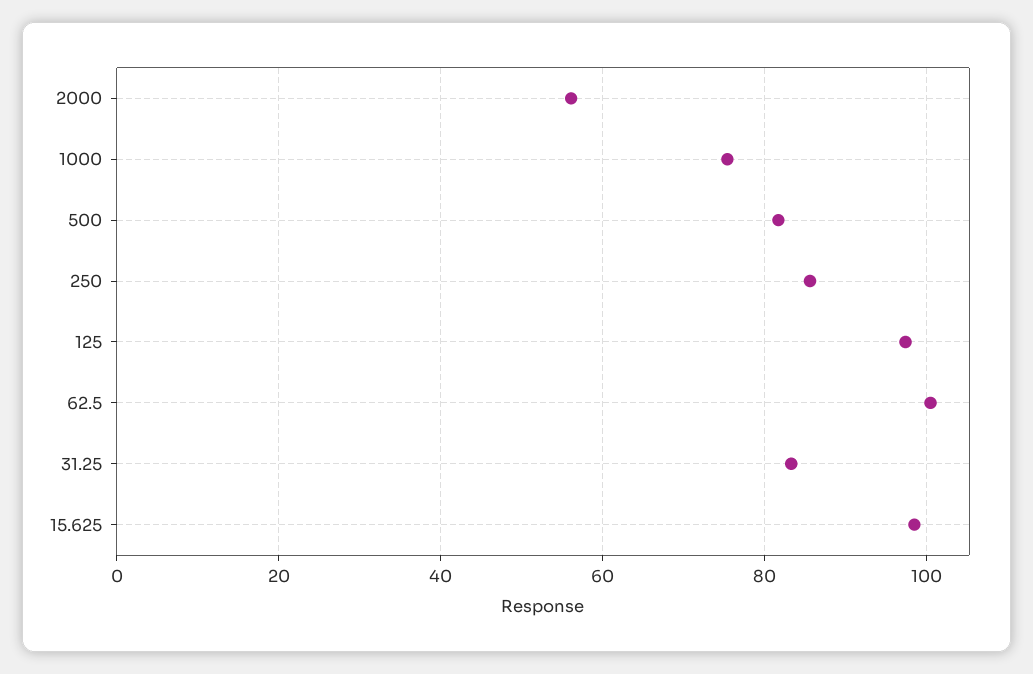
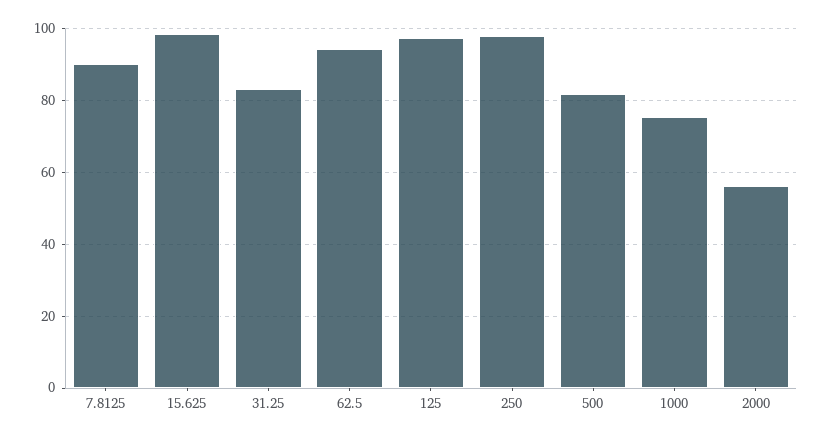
  {
    "2000": 56,
    "1000": 76,
    "500": 82,
-   "250": 86,
+   "250": 98,
    "125": 98,
-   "62.5": 100,
+   "62.5": 94,
    "31.25": 84,
-   "15.625": 98
+   "15.625": 98,
+   "7.8125": 90
  }

